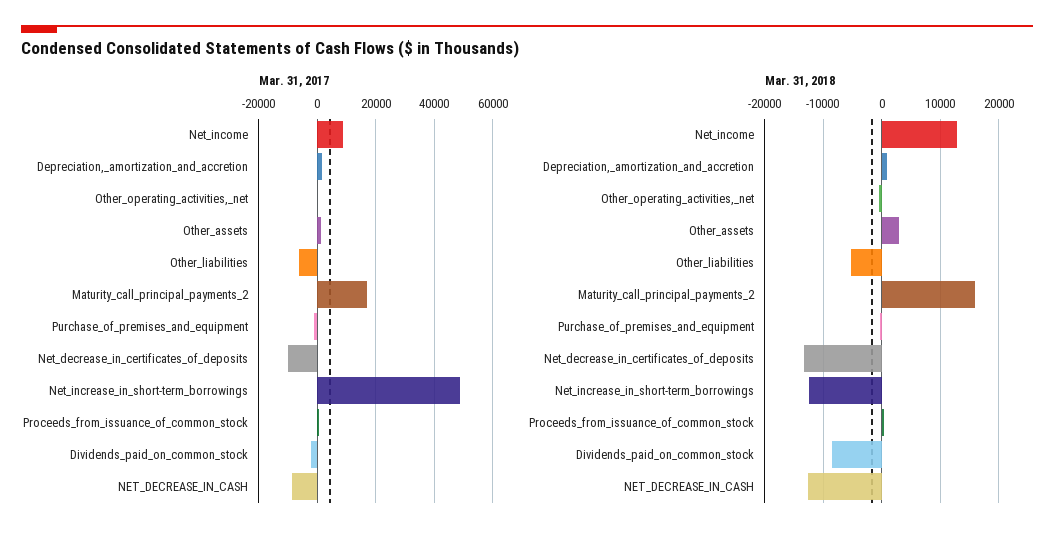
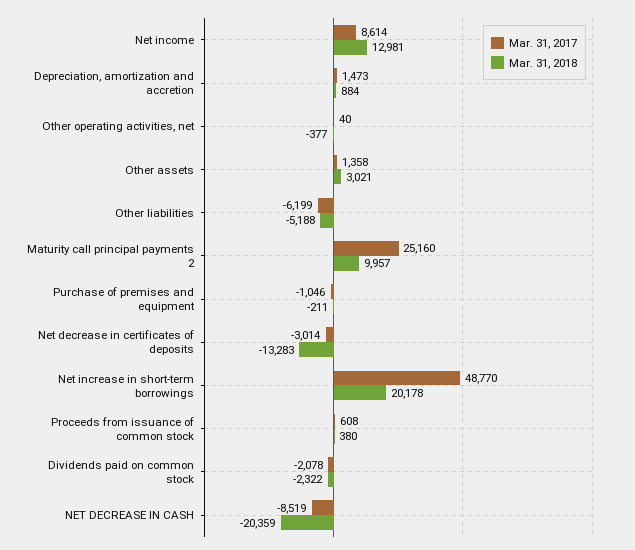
  {
    "Mar. 31, 2017": {
      "Net_income": 8614,
      "Depreciation,_amortization_and_accretion": 1473,
      "Other_operating_activities,_net": 40,
      "Other_assets": 1358,
      "Other_liabilities": -6199,
-     "Maturity_call_principal_payments_2": 17500,
+     "Maturity_call_principal_payments_2": 25160,
      "Purchase_of_premises_and_equipment": -1046,
-     "Net_decrease_in_certificates_of_deposits": -10000,
+     "Net_decrease_in_certificates_of_deposits": -3014,
      "Net_increase_in_short-term_borrowings": 48770,
      "Proceeds_from_issuance_of_common_stock": 608,
      "Dividends_paid_on_common_stock": -2078,
      "NET_DECREASE_IN_CASH": -8519
    },
    "Mar. 31, 2018": {
      "Net_income": 12981,
      "Depreciation,_amortization_and_accretion": 884,
      "Other_operating_activities,_net": -377,
      "Other_assets": 3021,
      "Other_liabilities": -5188,
-     "Maturity_call_principal_payments_2": 16000,
+     "Maturity_call_principal_payments_2": 9957,
      "Purchase_of_premises_and_equipment": -211,
      "Net_decrease_in_certificates_of_deposits": -13283,
-     "Net_increase_in_short-term_borrowings": -12000,
+     "Net_increase_in_short-term_borrowings": 20178,
      "Proceeds_from_issuance_of_common_stock": 380,
-     "Dividends_paid_on_common_stock": -8000,
+     "Dividends_paid_on_common_stock": -2322,
-     "NET_DECREASE_IN_CASH": -12000
+     "NET_DECREASE_IN_CASH": -20359
    }
  }

